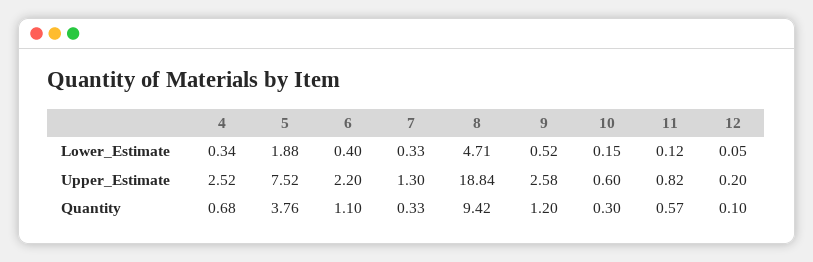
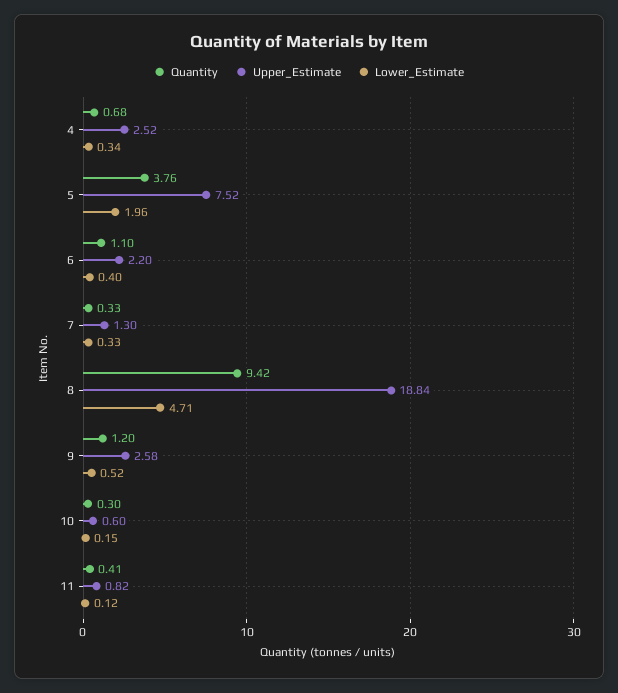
  {
    "Lower_Estimate": {
      "4": 0.34,
-     "5": 1.88,
+     "5": 1.96,
      "6": 0.4,
      "7": 0.33,
      "8": 4.71,
      "9": 0.52,
      "10": 0.15,
-     "11": 0.12,
+     "11": 0.12
-     "12": 0.05
    },
    "Upper_Estimate": {
      "4": 2.52,
      "5": 7.52,
      "6": 2.2,
      "7": 1.3,
      "8": 18.84,
      "9": 2.58,
      "10": 0.6,
-     "11": 0.82,
+     "11": 0.82
-     "12": 0.2
    },
    "Quantity": {
      "4": 0.68,
      "5": 3.76,
      "6": 1.1,
      "7": 0.33,
      "8": 9.42,
      "9": 1.2,
      "10": 0.3,
-     "11": 0.57,
+     "11": 0.41
-     "12": 0.1
    }
  }

